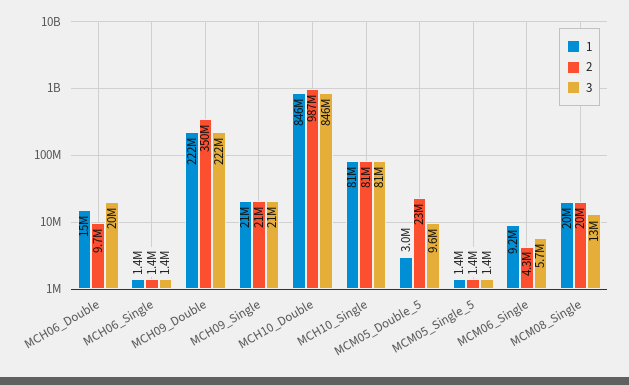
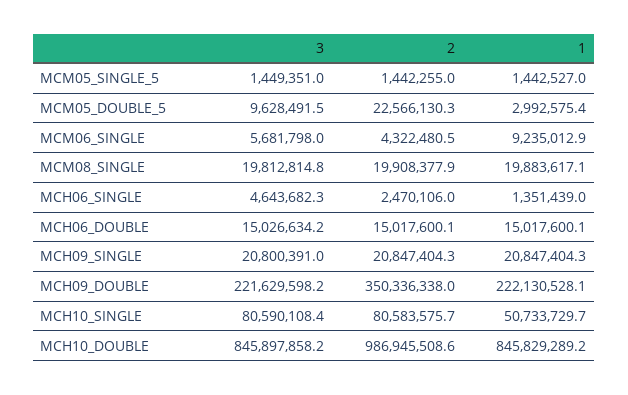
  {
    "1": {
      "MCH06_Double": 15017600.1,
      "MCH06_Single": 1351439,
      "MCH09_Double": 222130528.1,
      "MCH09_Single": 20847404.3,
      "MCH10_Double": 845829289.2,
-     "MCH10_Single": 81000000,
+     "MCH10_Single": 50733729.7,
      "MCM05_Double_5": 2992575.4,
      "MCM05_Single_5": 1442527,
      "MCM06_Single": 9235012.9,
      "MCM08_Single": 19883617.1
    },
    "2": {
-     "MCH06_Double": 9700000,
+     "MCH06_Double": 15017600.1,
-     "MCH06_Single": 1400000,
+     "MCH06_Single": 2470106,
      "MCH09_Double": 350336338,
      "MCH09_Single": 20847404.3,
      "MCH10_Double": 986945508.6,
      "MCH10_Single": 80583575.7,
      "MCM05_Double_5": 22566130.3,
      "MCM05_Single_5": 1442255,
      "MCM06_Single": 4322480.5,
      "MCM08_Single": 19908377.9
    },
    "3": {
-     "MCH06_Double": 20000000,
+     "MCH06_Double": 15026634.2,
-     "MCH06_Single": 1400000,
+     "MCH06_Single": 4643682.3,
      "MCH09_Double": 221629598.2,
      "MCH09_Single": 20800391,
      "MCH10_Double": 845897858.2,
      "MCH10_Single": 80590108.4,
      "MCM05_Double_5": 9628491.5,
      "MCM05_Single_5": 1449351,
      "MCM06_Single": 5681798,
-     "MCM08_Single": 13000000
+     "MCM08_Single": 19812814.8
    }
  }

